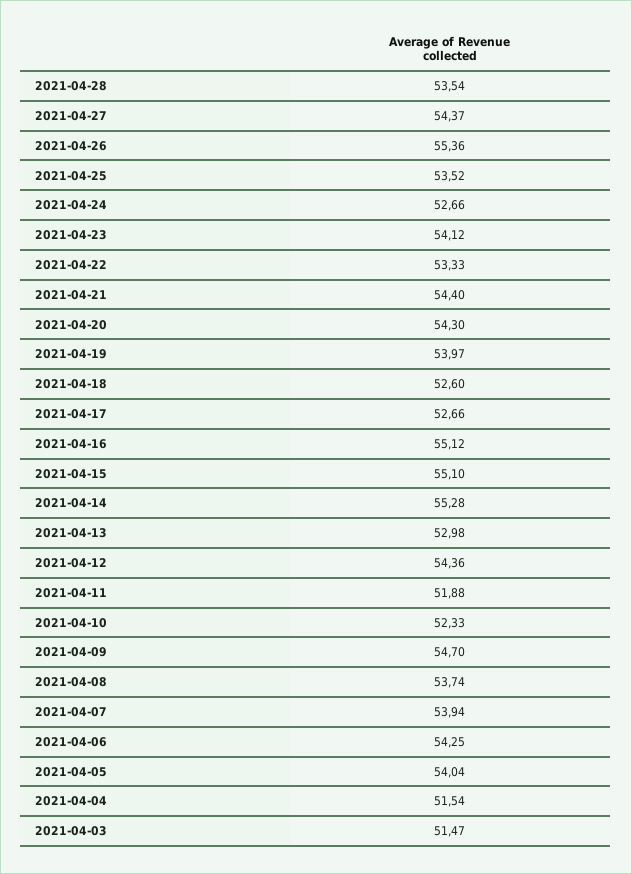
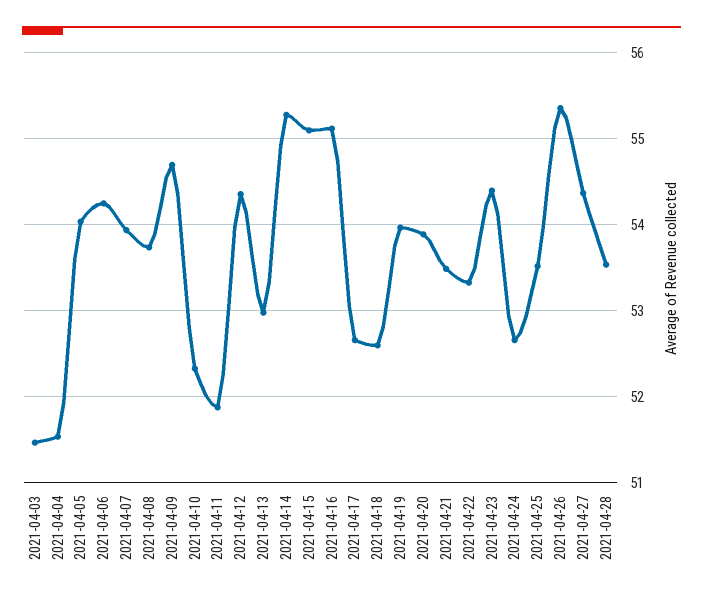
  {
    "2021-04-28": 53.54,
    "2021-04-27": 54.37,
    "2021-04-26": 55.36,
    "2021-04-25": 53.52,
    "2021-04-24": 52.66,
-   "2021-04-23": 54.12,
+   "2021-04-23": 54.4,
    "2021-04-22": 53.33,
-   "2021-04-21": 54.4,
+   "2021-04-21": 53.5,
-   "2021-04-20": 54.3,
+   "2021-04-20": 53.9,
    "2021-04-19": 53.97,
    "2021-04-18": 52.6,
    "2021-04-17": 52.66,
    "2021-04-16": 55.12,
    "2021-04-15": 55.1,
    "2021-04-14": 55.28,
    "2021-04-13": 52.98,
    "2021-04-12": 54.36,
    "2021-04-11": 51.88,
    "2021-04-10": 52.33,
    "2021-04-09": 54.7,
    "2021-04-08": 53.74,
    "2021-04-07": 53.94,
    "2021-04-06": 54.25,
    "2021-04-05": 54.04,
    "2021-04-04": 51.54,
    "2021-04-03": 51.47
  }

